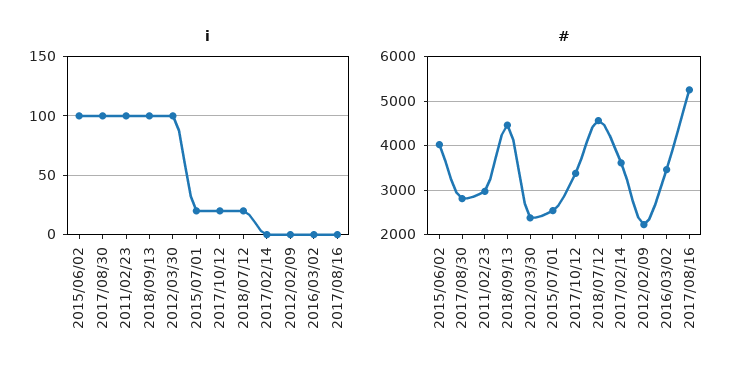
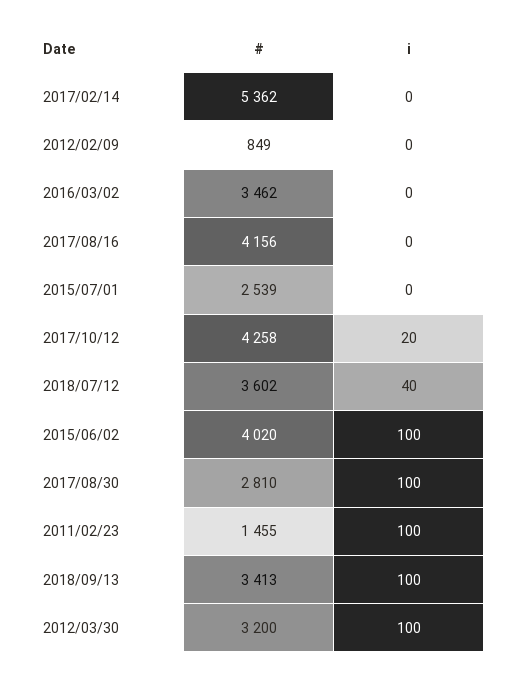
  {
    "i": {
      "2015/06/02": 100,
      "2017/08/30": 100,
      "2011/02/23": 100,
      "2018/09/13": 100,
      "2012/03/30": 100,
-     "2015/07/01": 20,
+     "2015/07/01": 0,
      "2017/10/12": 20,
-     "2018/07/12": 20,
+     "2018/07/12": 40,
      "2017/02/14": 0,
      "2012/02/09": 0,
      "2016/03/02": 0,
      "2017/08/16": 0
    },
    "#": {
      "2015/06/02": 4020,
      "2017/08/30": 2810,
-     "2011/02/23": 3000,
+     "2011/02/23": 1455,
-     "2018/09/13": 4400,
+     "2018/09/13": 3413,
-     "2012/03/30": 2400,
+     "2012/03/30": 3200,
      "2015/07/01": 2539,
-     "2017/10/12": 3400,
+     "2017/10/12": 4258,
-     "2018/07/12": 4600,
+     "2018/07/12": 3602,
-     "2017/02/14": 3600,
+     "2017/02/14": 5362,
-     "2012/02/09": 2200,
+     "2012/02/09": 849,
      "2016/03/02": 3462,
-     "2017/08/16": 5200
+     "2017/08/16": 4156
    }
  }

